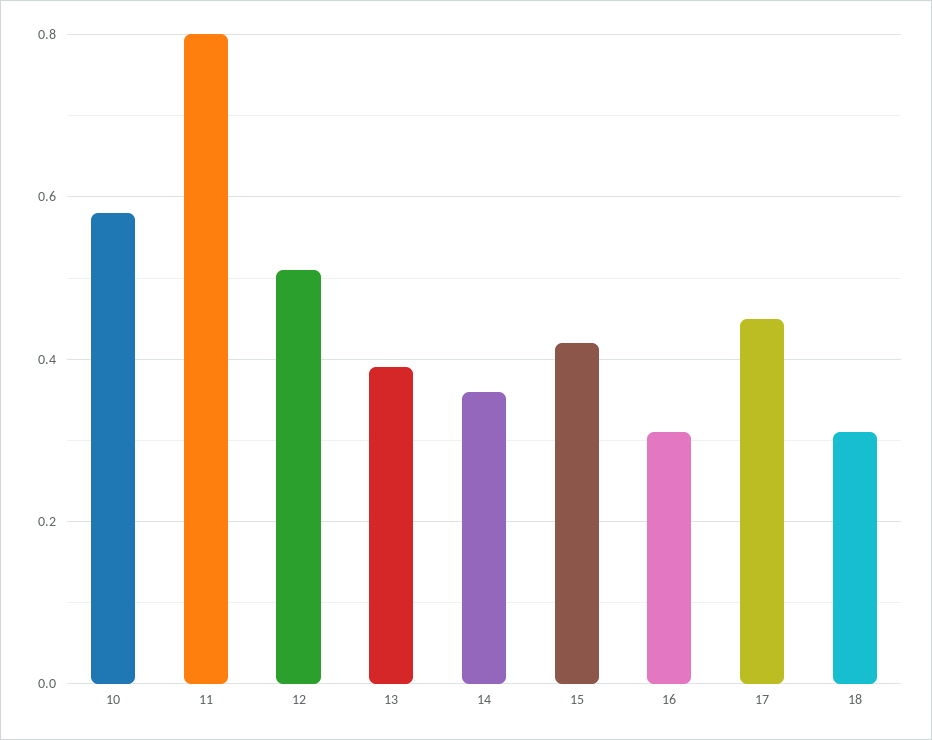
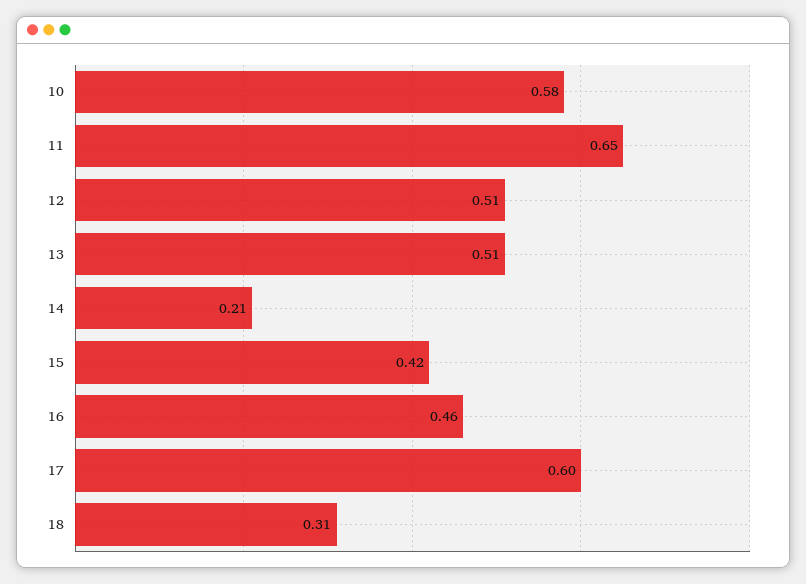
  {
    "10": 0.58,
-   "11": 0.8,
+   "11": 0.65,
    "12": 0.51,
-   "13": 0.4,
+   "13": 0.51,
-   "14": 0.35,
+   "14": 0.21,
    "15": 0.42,
-   "16": 0.3,
+   "16": 0.46,
-   "17": 0.45,
+   "17": 0.6,
    "18": 0.31
  }

